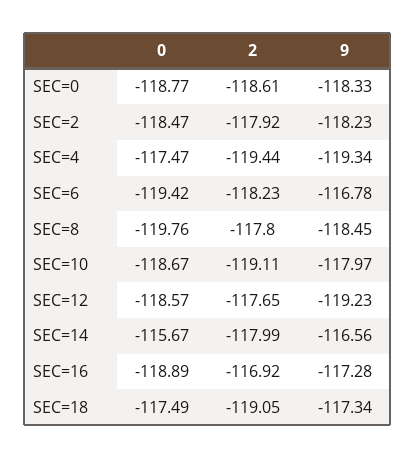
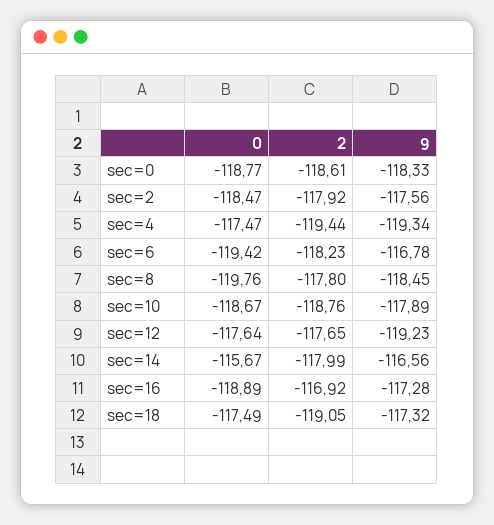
  {
    "0": {
      "SEC=0": -118.77,
      "SEC=2": -118.47,
      "SEC=4": -117.47,
      "SEC=6": -119.42,
      "SEC=8": -119.76,
      "SEC=10": -118.67,
-     "SEC=12": -118.57,
+     "SEC=12": -117.64,
      "SEC=14": -115.67,
      "SEC=16": -118.89,
      "SEC=18": -117.49
    },
    "2": {
      "SEC=0": -118.61,
      "SEC=2": -117.92,
      "SEC=4": -119.44,
      "SEC=6": -118.23,
      "SEC=8": -117.8,
-     "SEC=10": -119.11,
+     "SEC=10": -118.76,
      "SEC=12": -117.65,
      "SEC=14": -117.99,
      "SEC=16": -116.92,
      "SEC=18": -119.05
    },
    "9": {
      "SEC=0": -118.33,
-     "SEC=2": -118.23,
+     "SEC=2": -117.56,
      "SEC=4": -119.34,
      "SEC=6": -116.78,
      "SEC=8": -118.45,
-     "SEC=10": -117.97,
+     "SEC=10": -117.89,
      "SEC=12": -119.23,
      "SEC=14": -116.56,
      "SEC=16": -117.28,
-     "SEC=18": -117.34
+     "SEC=18": -117.32
    }
  }

